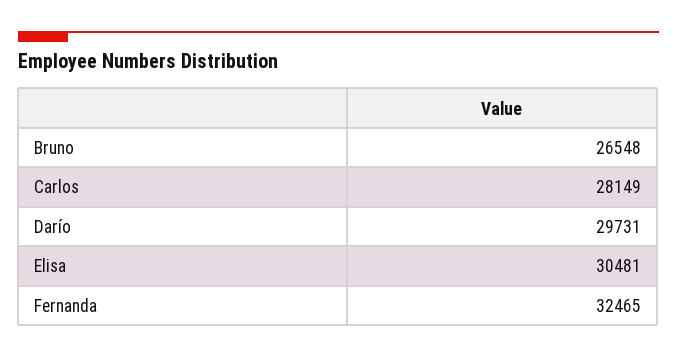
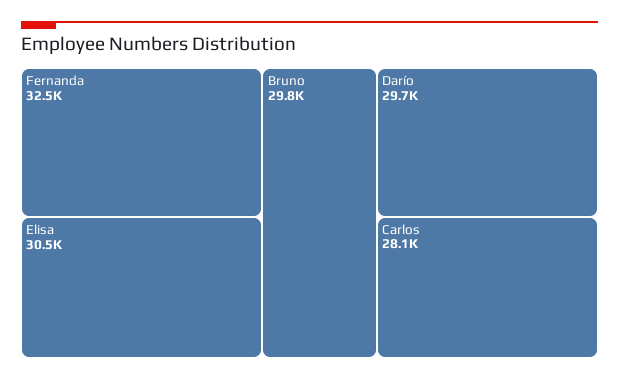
  {
-   "Bruno": 26548,
+   "Bruno": 29800,
    "Carlos": 28149,
    "Darío": 29731,
    "Elisa": 30481,
    "Fernanda": 32465
  }

